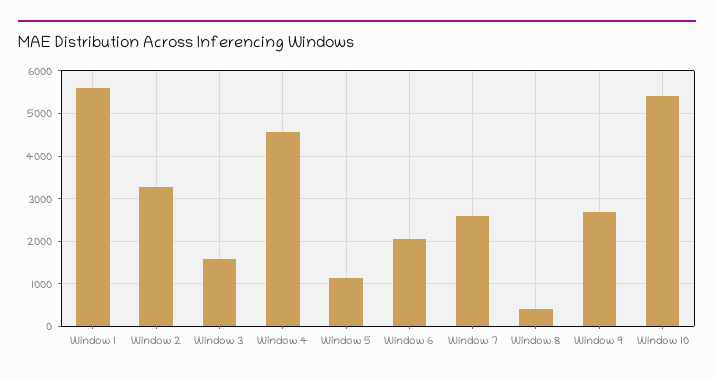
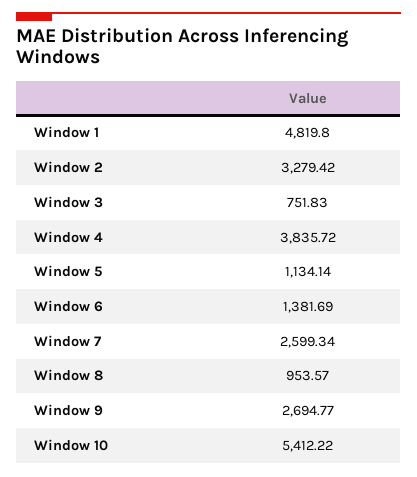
  {
-   "Window 1": 5600,
+   "Window 1": 4819.8,
    "Window 2": 3279.42,
-   "Window 3": 1600,
+   "Window 3": 751.83,
-   "Window 4": 4600,
+   "Window 4": 3835.72,
    "Window 5": 1134.14,
-   "Window 6": 2000,
+   "Window 6": 1381.69,
    "Window 7": 2599.34,
-   "Window 8": 400,
+   "Window 8": 953.57,
    "Window 9": 2694.77,
    "Window 10": 5412.22
  }

